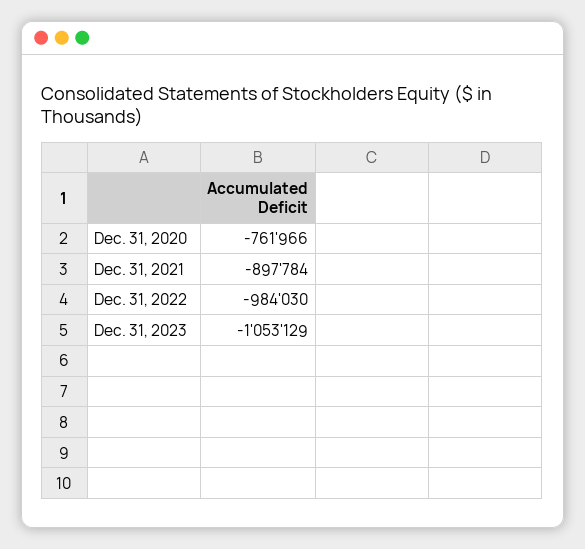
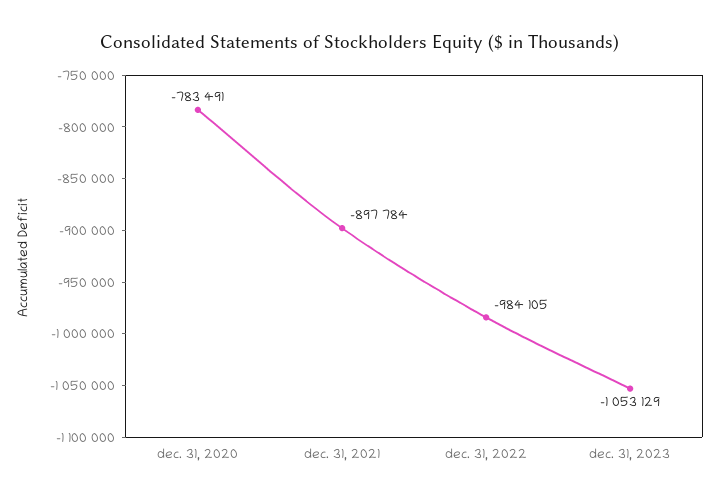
  {
-   "Dec. 31, 2020": -761966,
+   "Dec. 31, 2020": -783491,
    "Dec. 31, 2021": -897784,
-   "Dec. 31, 2022": -984030,
+   "Dec. 31, 2022": -984105,
    "Dec. 31, 2023": -1053129
  }

